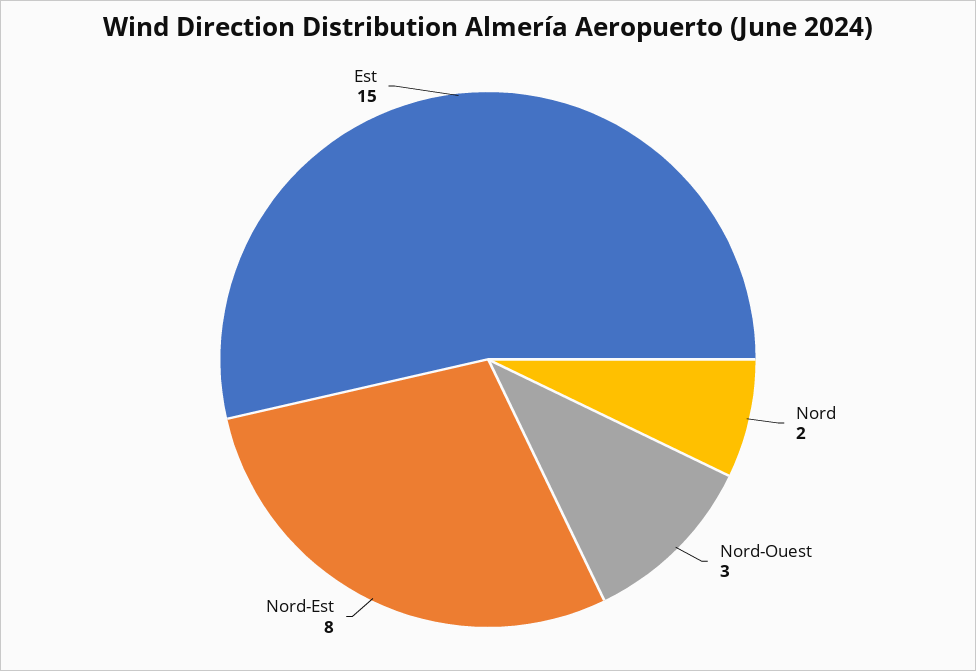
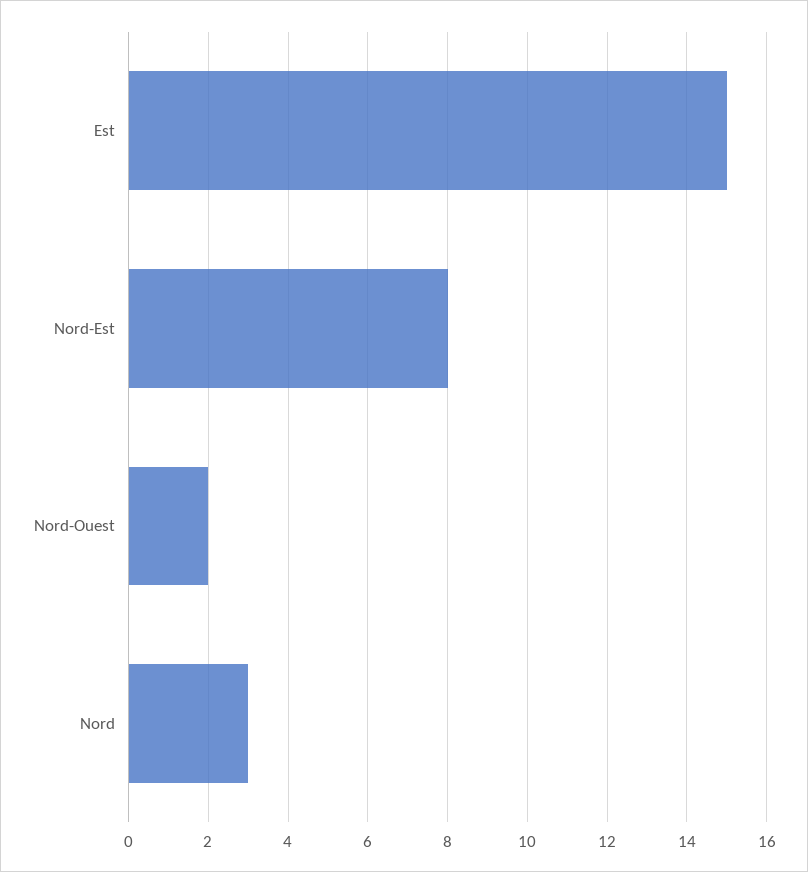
  {
-   "Nord": 2,
+   "Nord": 3,
-   "Nord-Ouest": 3,
+   "Nord-Ouest": 2,
    "Nord-Est": 8,
    "Est": 15
  }

